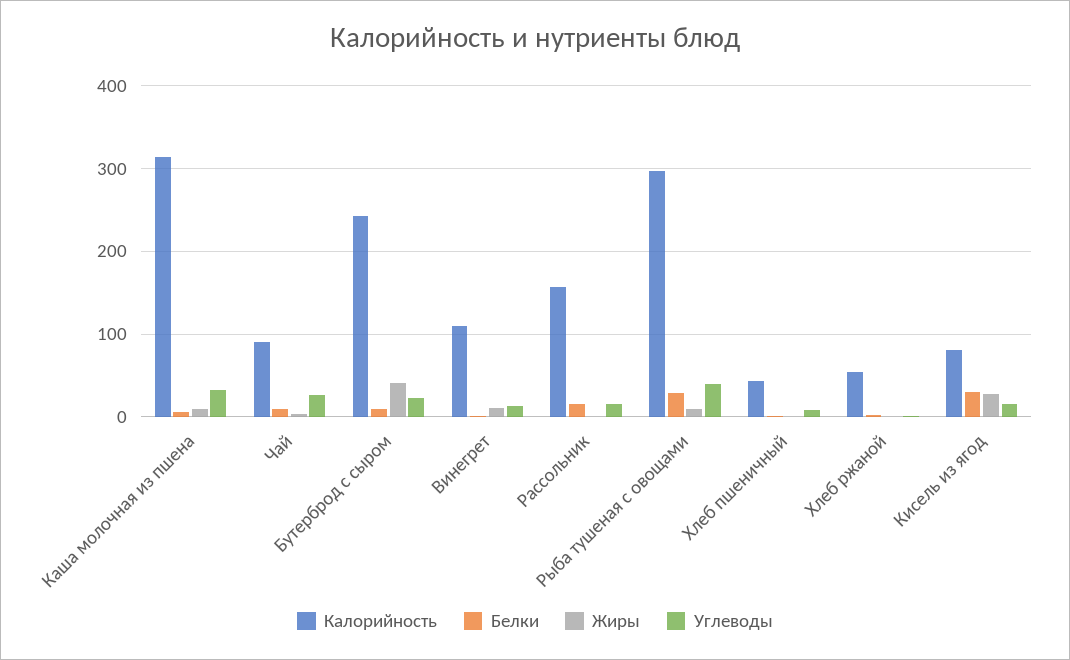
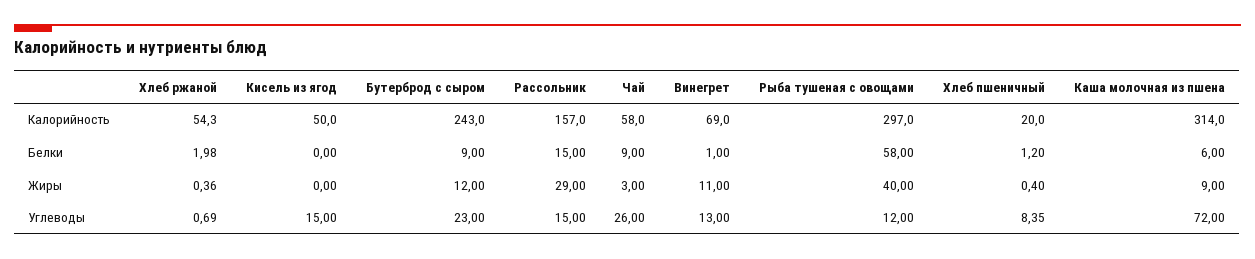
  {
    "Калорийность": {
      "Каша молочная из пшена": 314,
-     "Чай": 90,
+     "Чай": 58,
      "Бутерброд с сыром": 243,
-     "Винегрет": 110,
+     "Винегрет": 69,
      "Рассольник": 157,
      "Рыба тушеная с овощами": 297,
-     "Хлеб пшеничный": 40,
+     "Хлеб пшеничный": 20,
      "Хлеб ржаной": 54.3,
-     "Кисель из ягод": 80
+     "Кисель из ягод": 50
    },
    "Белки": {
      "Каша молочная из пшена": 6,
      "Чай": 9,
      "Бутерброд с сыром": 9,
      "Винегрет": 1,
      "Рассольник": 15,
-     "Рыба тушеная с овощами": 30,
+     "Рыба тушеная с овощами": 58,
      "Хлеб пшеничный": 1.2,
      "Хлеб ржаной": 1.98,
-     "Кисель из ягод": 30
+     "Кисель из ягод": 0
    },
    "Жиры": {
      "Каша молочная из пшена": 9,
      "Чай": 3,
-     "Бутерброд с сыром": 40,
+     "Бутерброд с сыром": 12,
      "Винегрет": 11,
-     "Рассольник": 0,
+     "Рассольник": 29,
-     "Рыба тушеная с овощами": 10,
+     "Рыба тушеная с овощами": 40,
      "Хлеб пшеничный": 0.4,
      "Хлеб ржаной": 0.36,
-     "Кисель из ягод": 30
+     "Кисель из ягод": 0
    },
    "Углеводы": {
-     "Каша молочная из пшена": 30,
+     "Каша молочная из пшена": 72,
      "Чай": 26,
      "Бутерброд с сыром": 23,
      "Винегрет": 13,
      "Рассольник": 15,
-     "Рыба тушеная с овощами": 40,
+     "Рыба тушеная с овощами": 12,
      "Хлеб пшеничный": 8.35,
      "Хлеб ржаной": 0.69,
      "Кисель из ягод": 15
    }
  }

